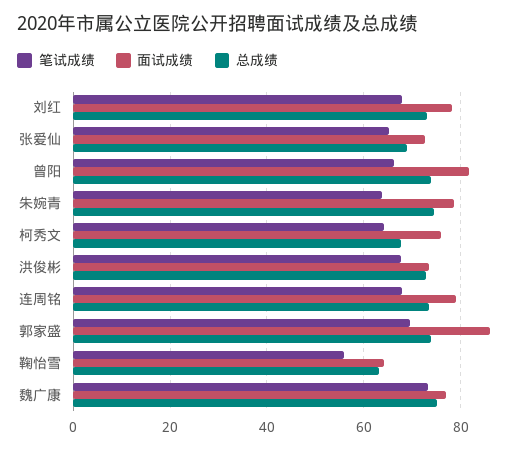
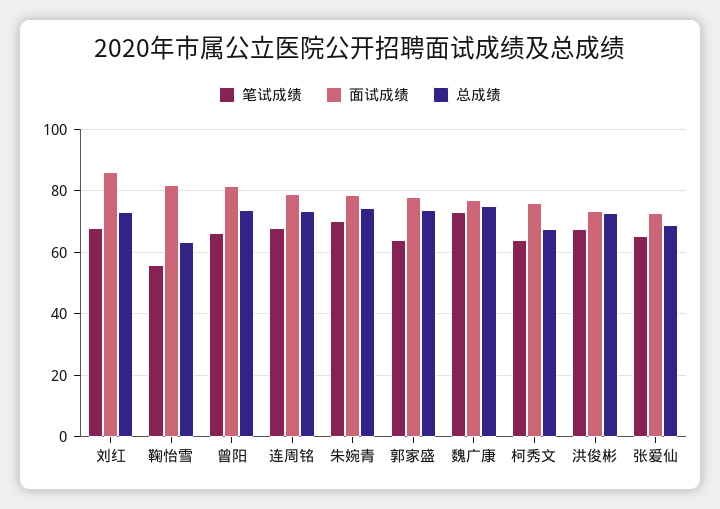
  {
    "笔试成绩": {
      "刘红": 68,
      "张爱仙": 66,
      "曾阳": 66,
-     "朱婉青": 64,
+     "朱婉青": 70,
      "柯秀文": 64,
      "洪俊彬": 68,
      "连周铭": 68,
-     "郭家盛": 70,
+     "郭家盛": 64,
      "鞠怡雪": 56,
      "魏广康": 74
    },
    "面试成绩": {
-     "刘红": 78,
+     "刘红": 86,
      "张爱仙": 72,
      "曾阳": 82,
      "朱婉青": 78,
      "柯秀文": 76,
      "洪俊彬": 74,
      "连周铭": 80,
-     "郭家盛": 86,
+     "郭家盛": 78,
-     "鞠怡雪": 64,
+     "鞠怡雪": 82,
      "魏广康": 78
    },
    "总成绩": {
      "刘红": 74,
      "张爱仙": 68,
      "曾阳": 74,
      "朱婉青": 74,
      "柯秀文": 68,
      "洪俊彬": 72,
      "连周铭": 74,
      "郭家盛": 74,
      "鞠怡雪": 64,
      "魏广康": 76
    }
  }

